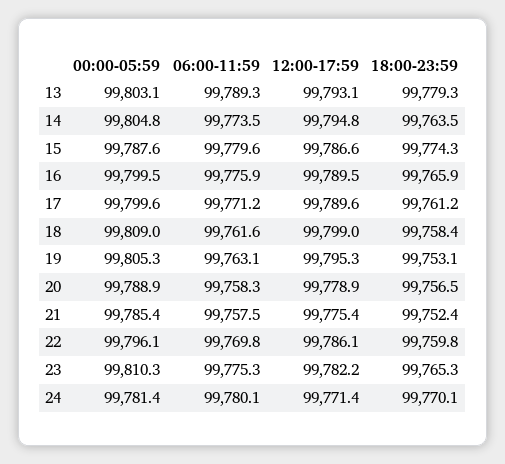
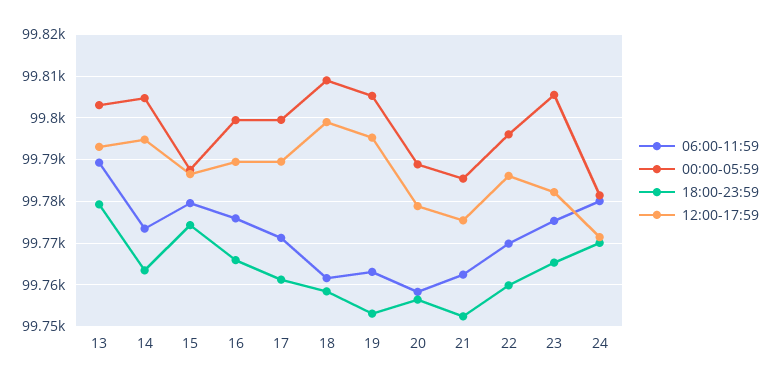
  {
    "00:00-05:59": {
      "13": 99803.1,
      "14": 99804.8,
      "15": 99787.6,
      "16": 99799.5,
      "17": 99799.6,
      "18": 99809,
      "19": 99805.3,
      "20": 99788.9,
      "21": 99785.4,
      "22": 99796.1,
-     "23": 99810.3,
+     "23": 99806,
      "24": 99781.4
    },
    "06:00-11:59": {
      "13": 99789.3,
      "14": 99773.5,
      "15": 99779.6,
      "16": 99775.9,
      "17": 99771.2,
      "18": 99761.6,
      "19": 99763.1,
      "20": 99758.3,
-     "21": 99757.5,
+     "21": 99762,
      "22": 99769.8,
      "23": 99775.3,
      "24": 99780.1
    },
    "12:00-17:59": {
      "13": 99793.1,
      "14": 99794.8,
      "15": 99786.6,
      "16": 99789.5,
      "17": 99789.6,
      "18": 99799,
      "19": 99795.3,
      "20": 99778.9,
      "21": 99775.4,
      "22": 99786.1,
      "23": 99782.2,
      "24": 99771.4
    },
    "18:00-23:59": {
      "13": 99779.3,
      "14": 99763.5,
      "15": 99774.3,
      "16": 99765.9,
      "17": 99761.2,
      "18": 99758.4,
      "19": 99753.1,
      "20": 99756.5,
      "21": 99752.4,
      "22": 99759.8,
      "23": 99765.3,
      "24": 99770.1
    }
  }

